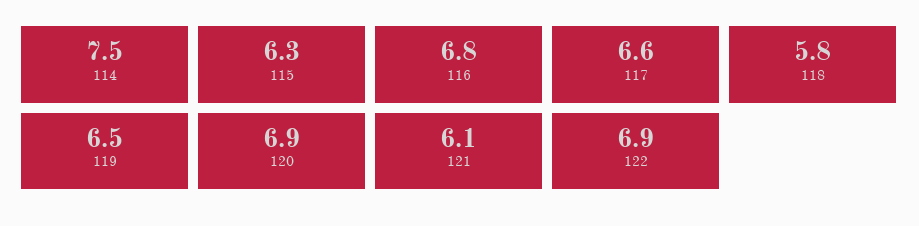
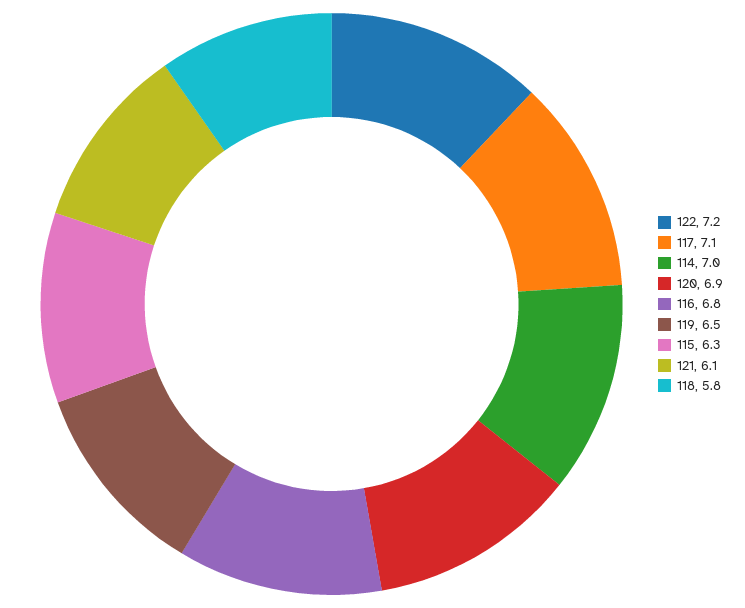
  {
-   "114": 7.5,
+   "114": 7,
    "115": 6.3,
    "116": 6.8,
-   "117": 6.6,
+   "117": 7.1,
    "118": 5.8,
    "119": 6.5,
    "120": 6.9,
    "121": 6.1,
-   "122": 6.9
+   "122": 7.2
  }

